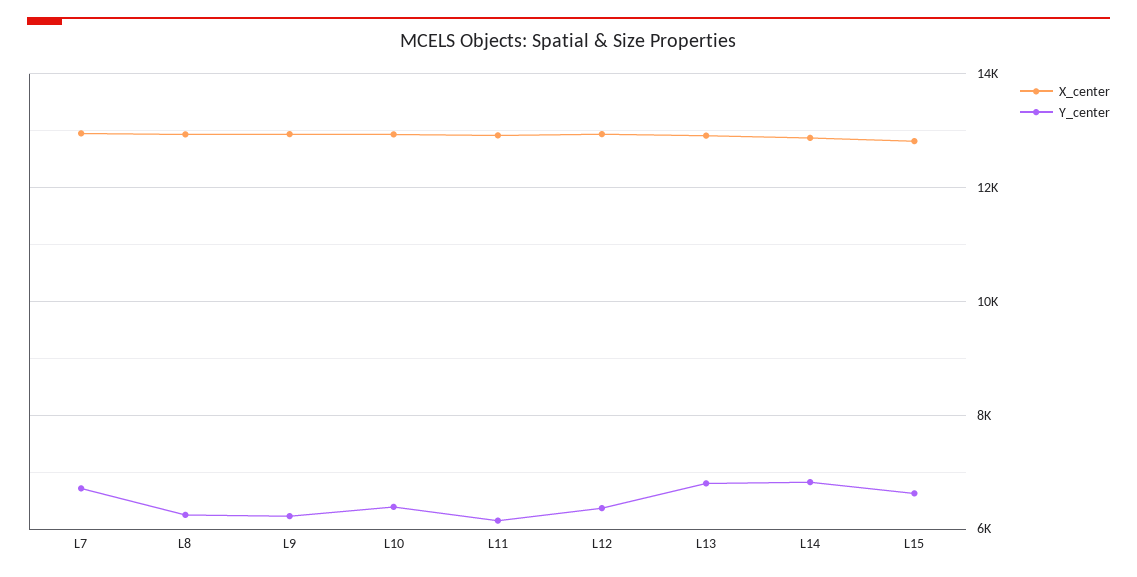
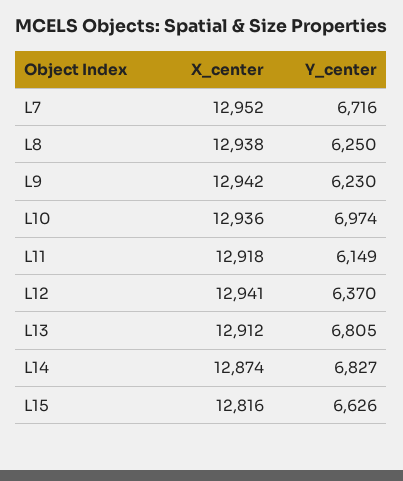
  {
    "X_center": {
      "L7": 12952,
      "L8": 12938,
      "L9": 12942,
      "L10": 12936,
      "L11": 12918,
      "L12": 12941,
      "L13": 12912,
      "L14": 12874,
      "L15": 12816
    },
    "Y_center": {
      "L7": 6716,
      "L8": 6250,
      "L9": 6230,
-     "L10": 6400,
+     "L10": 6974,
      "L11": 6149,
      "L12": 6370,
      "L13": 6805,
      "L14": 6827,
      "L15": 6626
    }
  }

